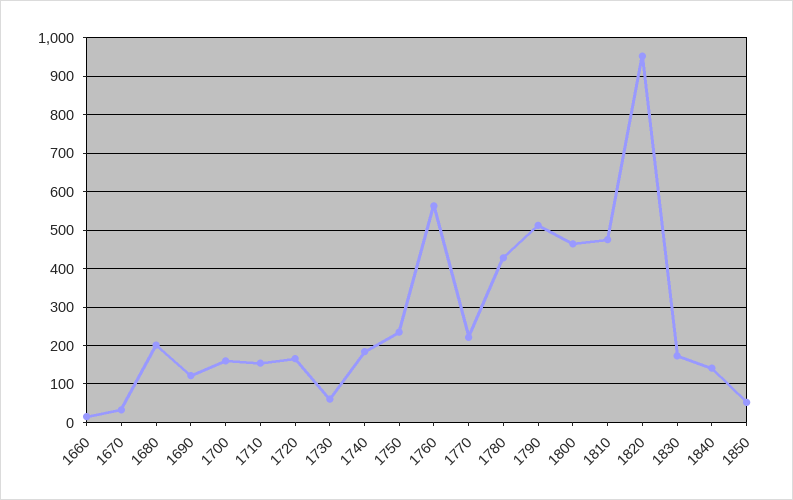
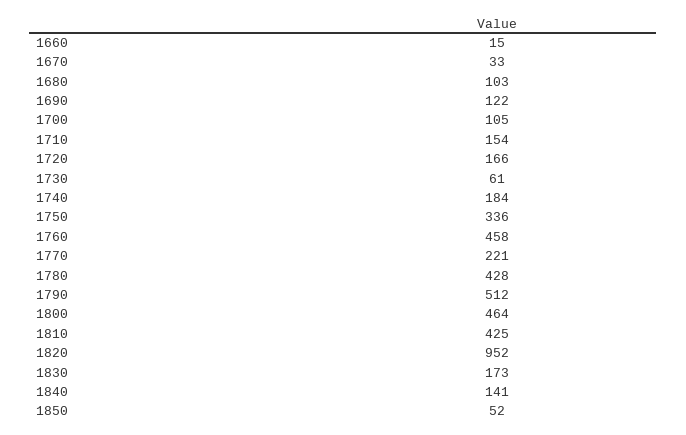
  {
    "1660": 15,
    "1670": 33,
-   "1680": 200,
+   "1680": 103,
    "1690": 122,
-   "1700": 160,
+   "1700": 105,
    "1710": 154,
    "1720": 166,
    "1730": 61,
    "1740": 184,
-   "1750": 240,
+   "1750": 336,
-   "1760": 560,
+   "1760": 458,
    "1770": 221,
    "1780": 428,
    "1790": 512,
    "1800": 464,
-   "1810": 480,
+   "1810": 425,
    "1820": 952,
    "1830": 173,
    "1840": 141,
    "1850": 52
  }

